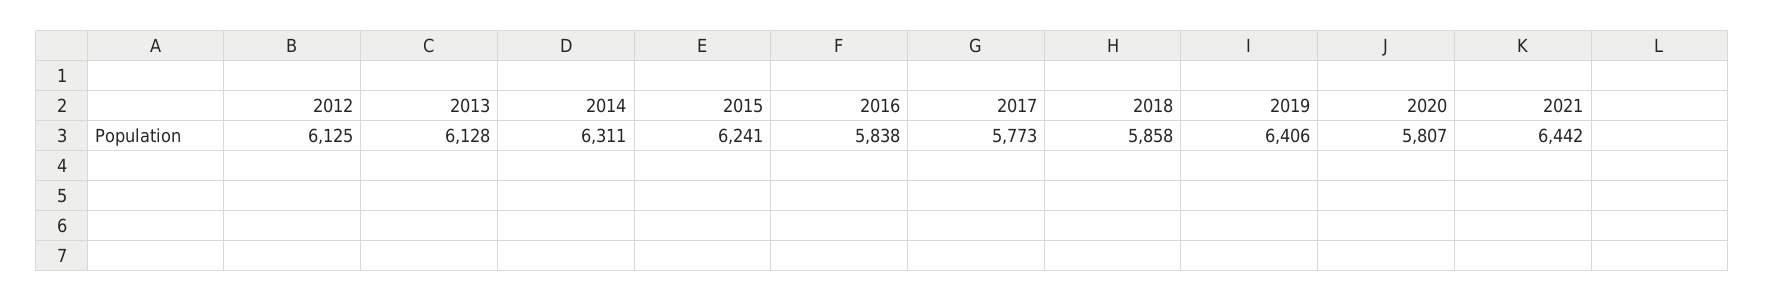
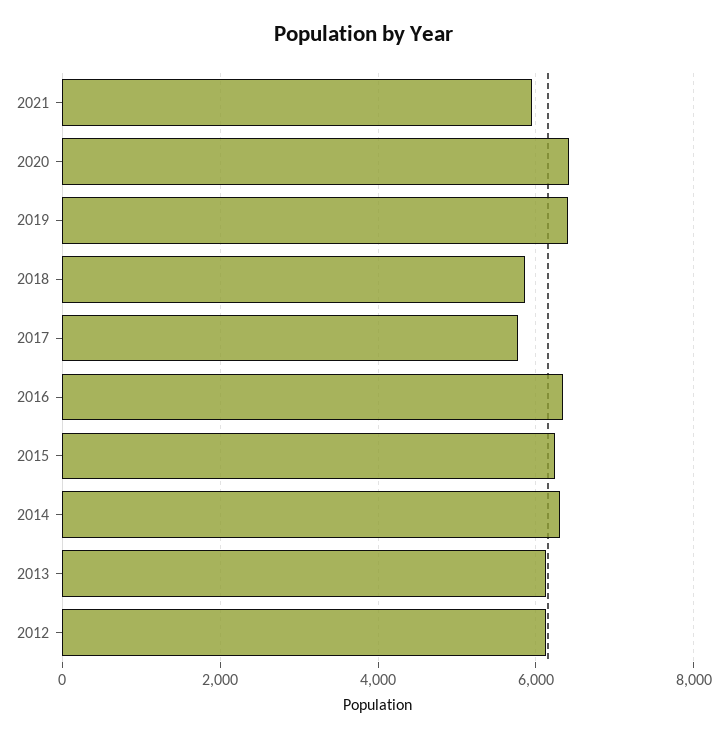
  {
    "2012": 6125,
    "2013": 6128,
    "2014": 6311,
    "2015": 6241,
-   "2016": 5838,
+   "2016": 6400,
    "2017": 5773,
    "2018": 5858,
    "2019": 6406,
-   "2020": 5807,
+   "2020": 6400,
-   "2021": 6442
+   "2021": 6000
  }

